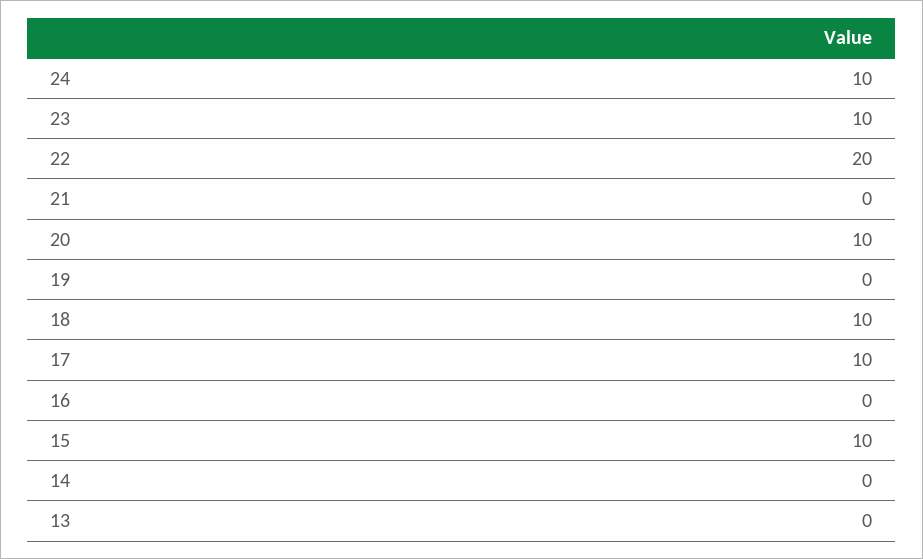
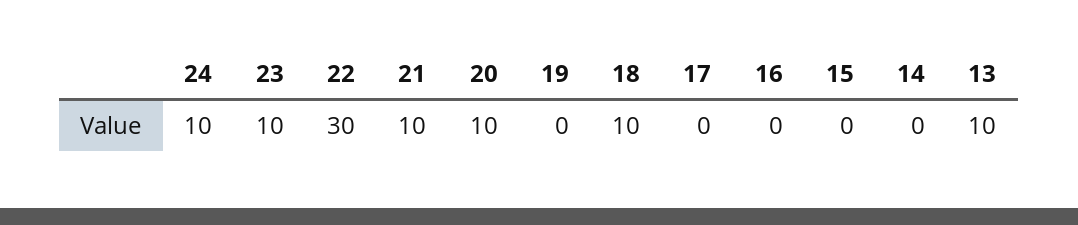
  {
    "24": 10,
    "23": 10,
-   "22": 20,
+   "22": 30,
-   "21": 0,
+   "21": 10,
    "20": 10,
    "19": 0,
    "18": 10,
-   "17": 10,
+   "17": 0,
    "16": 0,
-   "15": 10,
+   "15": 0,
    "14": 0,
-   "13": 0
+   "13": 10
  }

